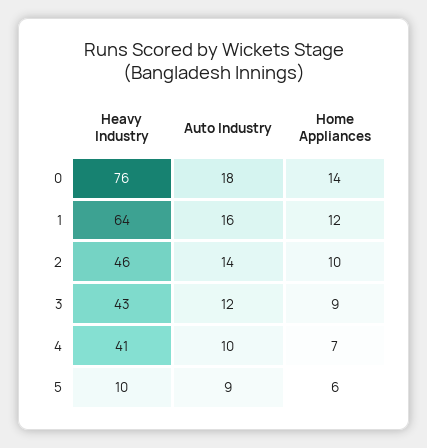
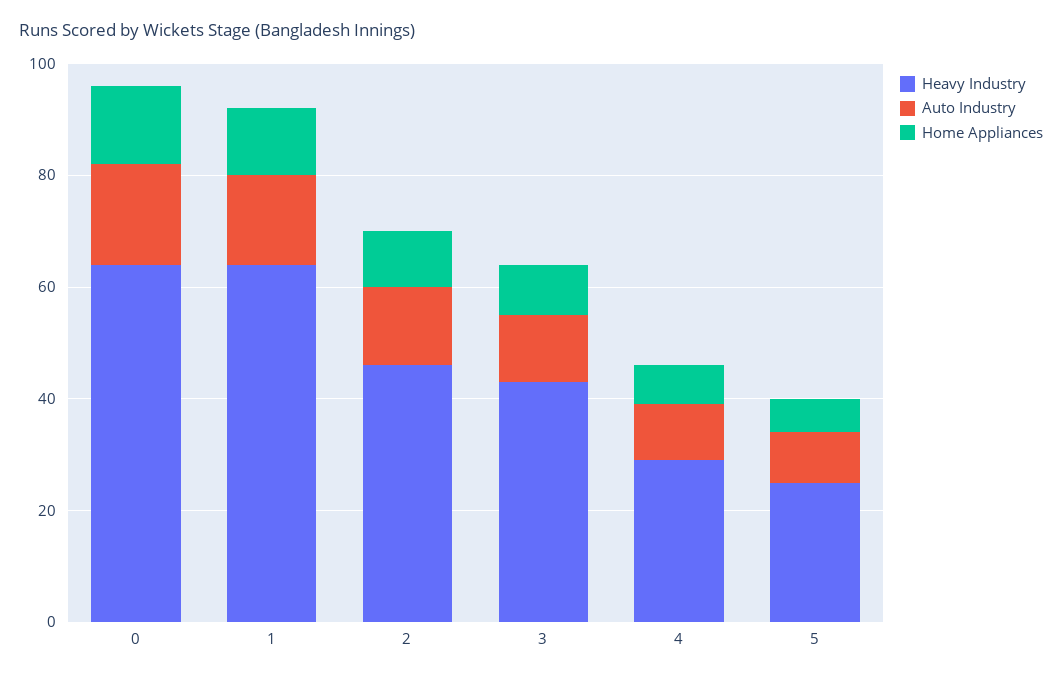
  {
    "Heavy Industry": {
-     "0": 76,
+     "0": 65,
      "1": 64,
      "2": 46,
      "3": 43,
-     "4": 41,
+     "4": 30,
-     "5": 10
+     "5": 25
    },
    "Auto Industry": {
      "0": 18,
      "1": 16,
      "2": 14,
      "3": 12,
      "4": 10,
      "5": 9
    },
    "Home Appliances": {
      "0": 14,
      "1": 12,
      "2": 10,
      "3": 9,
      "4": 7,
      "5": 6
    }
  }

